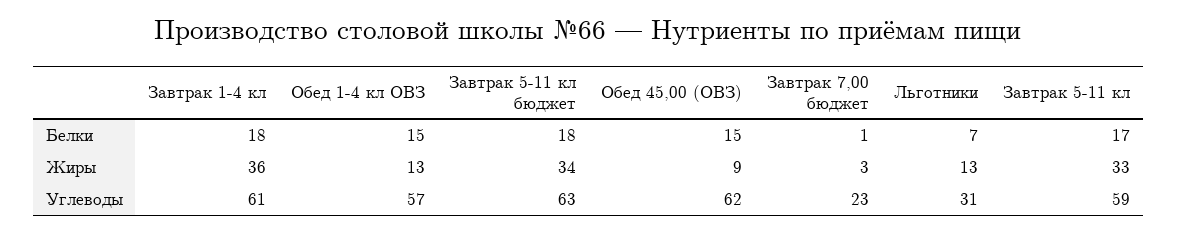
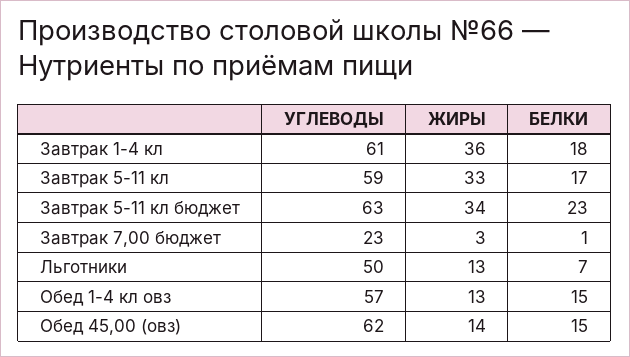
  {
    "Завтрак 1-4 кл": {
      "Белки": 18,
      "Жиры": 36,
      "Углеводы": 61
    },
    "Обед 1-4 кл ОВЗ": {
      "Белки": 15,
      "Жиры": 13,
      "Углеводы": 57
    },
    "Завтрак 5-11 кл бюджет": {
-     "Белки": 18,
+     "Белки": 23,
      "Жиры": 34,
      "Углеводы": 63
    },
    "Обед 45,00 (ОВЗ)": {
      "Белки": 15,
-     "Жиры": 9,
+     "Жиры": 14,
      "Углеводы": 62
    },
    "Завтрак 7,00 бюджет": {
      "Белки": 1,
      "Жиры": 3,
      "Углеводы": 23
    },
    "Льготники": {
      "Белки": 7,
      "Жиры": 13,
-     "Углеводы": 31
+     "Углеводы": 50
    },
    "Завтрак 5-11 кл": {
      "Белки": 17,
      "Жиры": 33,
      "Углеводы": 59
    }
  }

